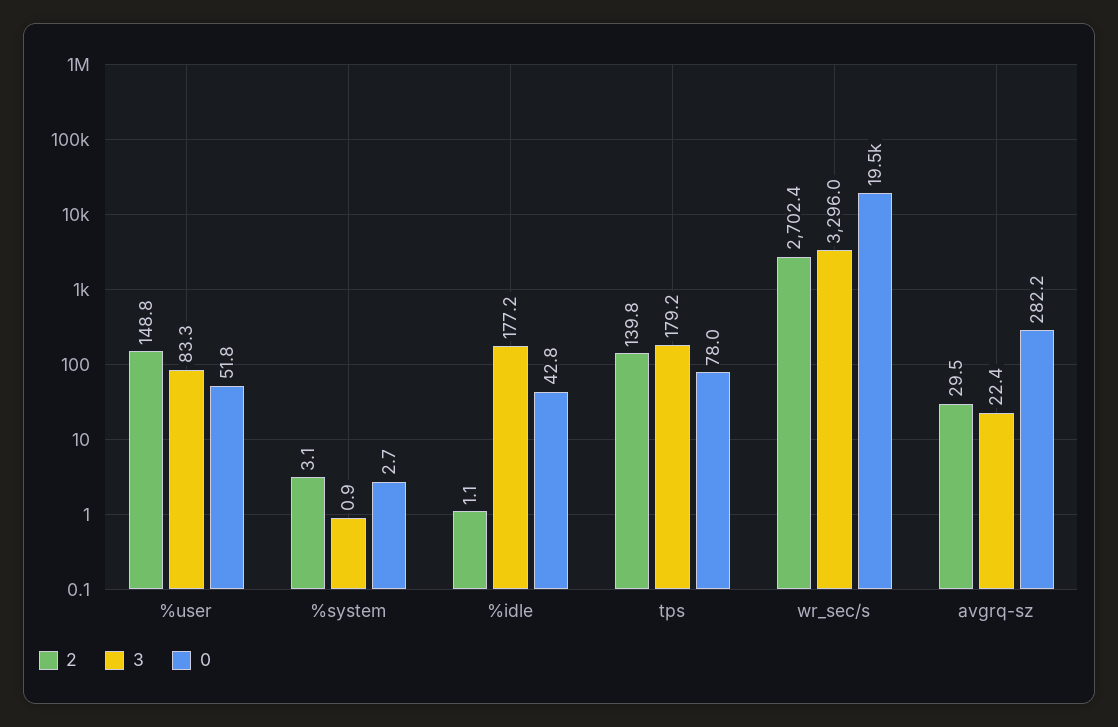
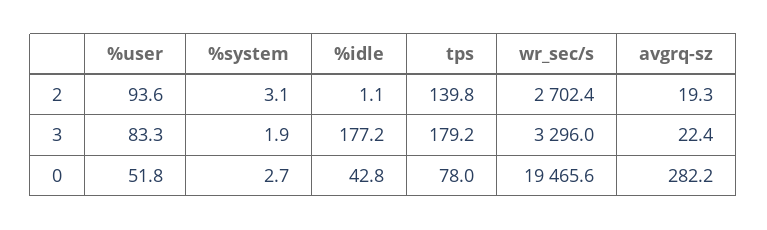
  {
    "2": {
-     "%user": 148.8,
+     "%user": 93.6,
      "%system": 3.1,
      "%idle": 1.1,
      "tps": 139.8,
      "wr_sec/s": 2702.4,
-     "avgrq-sz": 29.5
+     "avgrq-sz": 19.3
    },
    "3": {
      "%user": 83.3,
-     "%system": 0.9,
+     "%system": 1.9,
      "%idle": 177.2,
      "tps": 179.2,
      "wr_sec/s": 3296,
      "avgrq-sz": 22.4
    },
    "0": {
      "%user": 51.8,
      "%system": 2.7,
      "%idle": 42.8,
      "tps": 78,
      "wr_sec/s": 19465.6,
      "avgrq-sz": 282.2
    }
  }

